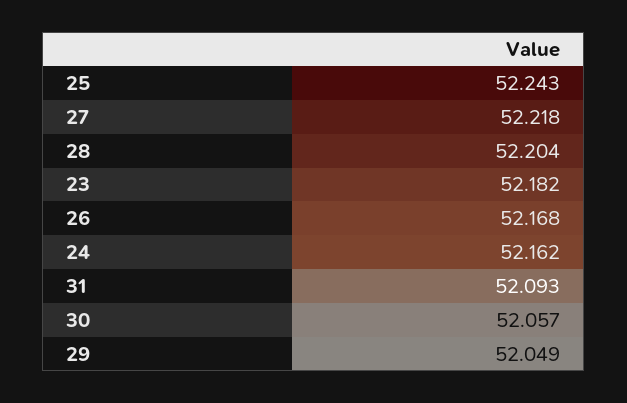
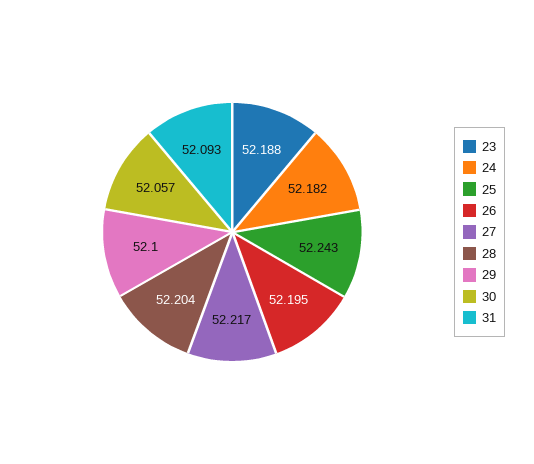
  {
    "25": 52.243,
-   "27": 52.218,
+   "27": 52.217,
    "28": 52.204,
-   "23": 52.182,
+   "23": 52.188,
-   "26": 52.168,
+   "26": 52.195,
-   "24": 52.162,
+   "24": 52.182,
    "31": 52.093,
    "30": 52.057,
-   "29": 52.049
+   "29": 52.1
  }

